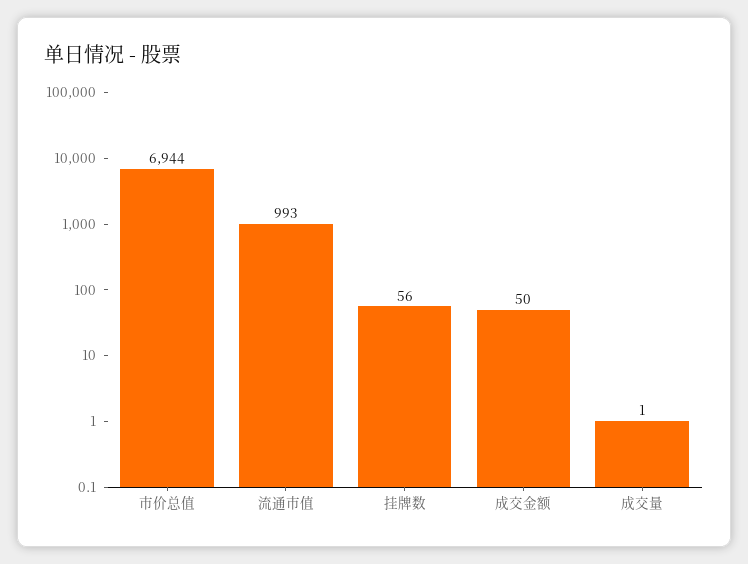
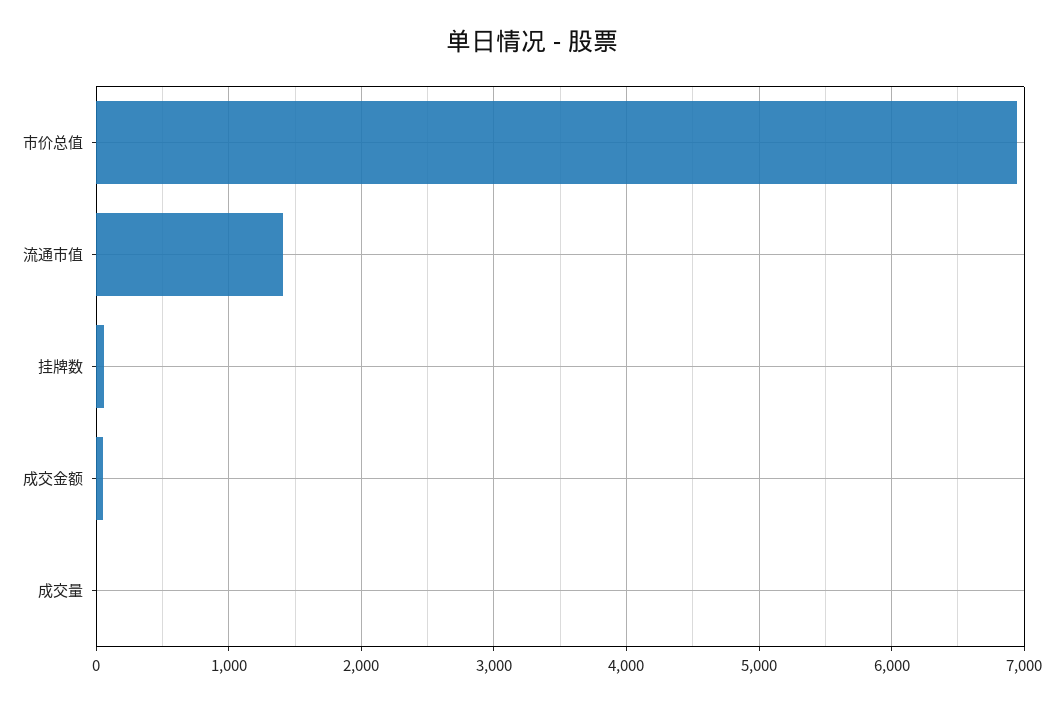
  {
    "市价总值": 6944,
-   "流通市值": 993,
+   "流通市值": 1400,
    "挂牌数": 56,
    "成交金额": 50,
    "成交量": 1
  }

